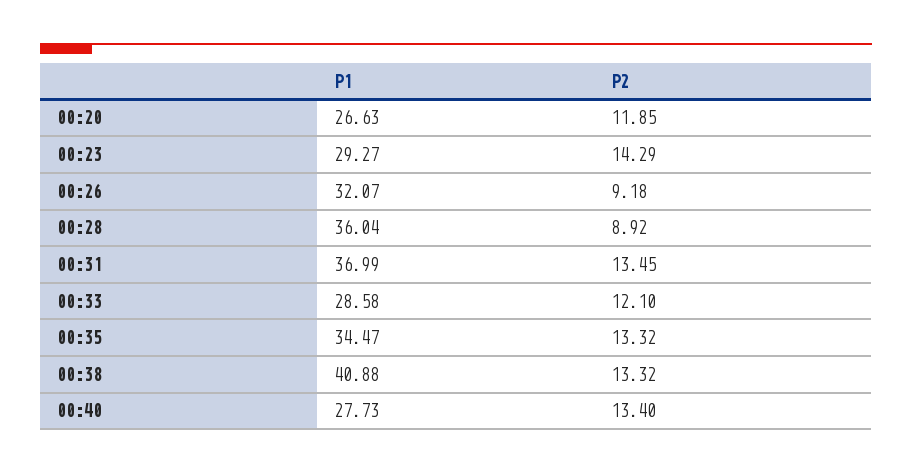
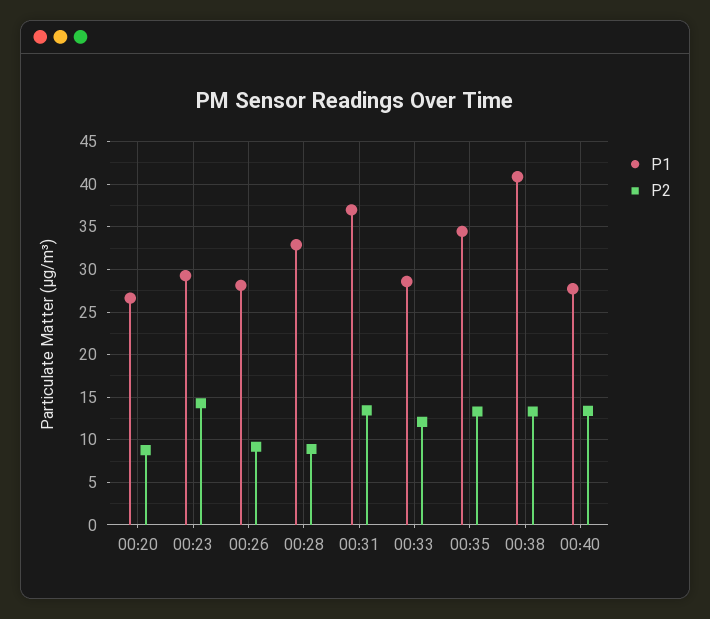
  {
    "P1": {
      "00:20": 26.63,
      "00:23": 29.27,
-     "00:26": 32.07,
+     "00:26": 28,
-     "00:28": 36.04,
+     "00:28": 33,
      "00:31": 36.99,
      "00:33": 28.58,
      "00:35": 34.47,
      "00:38": 40.88,
      "00:40": 27.73
    },
    "P2": {
-     "00:20": 11.85,
+     "00:20": 9,
      "00:23": 14.29,
      "00:26": 9.18,
      "00:28": 8.92,
      "00:31": 13.45,
      "00:33": 12.1,
      "00:35": 13.32,
      "00:38": 13.32,
      "00:40": 13.4
    }
  }

